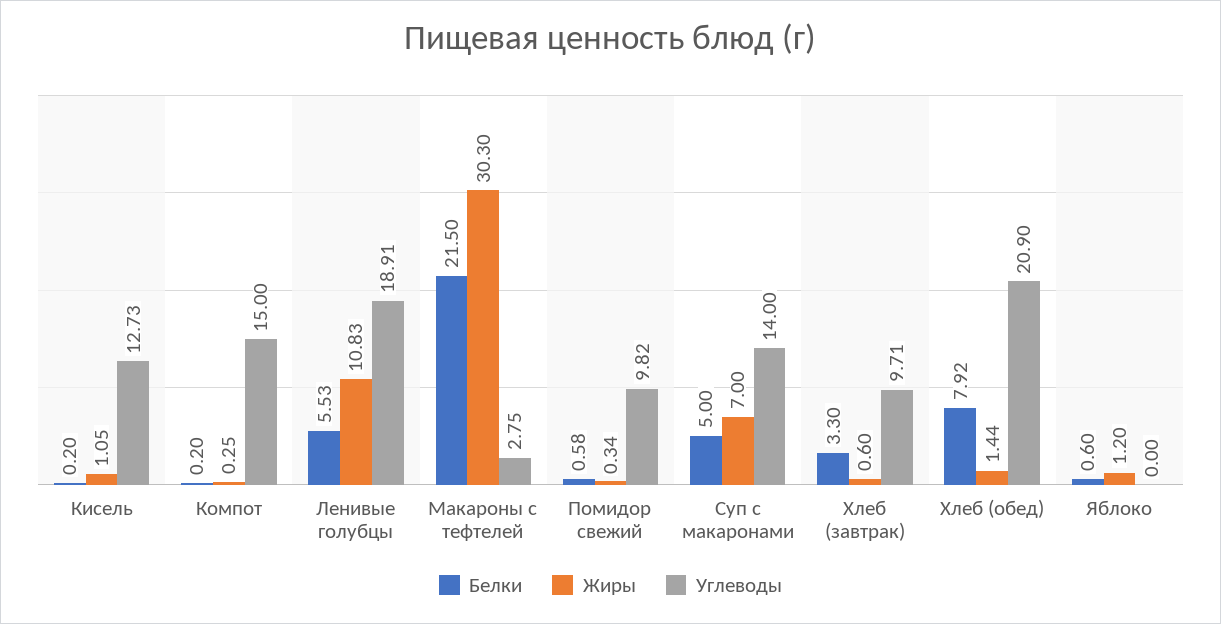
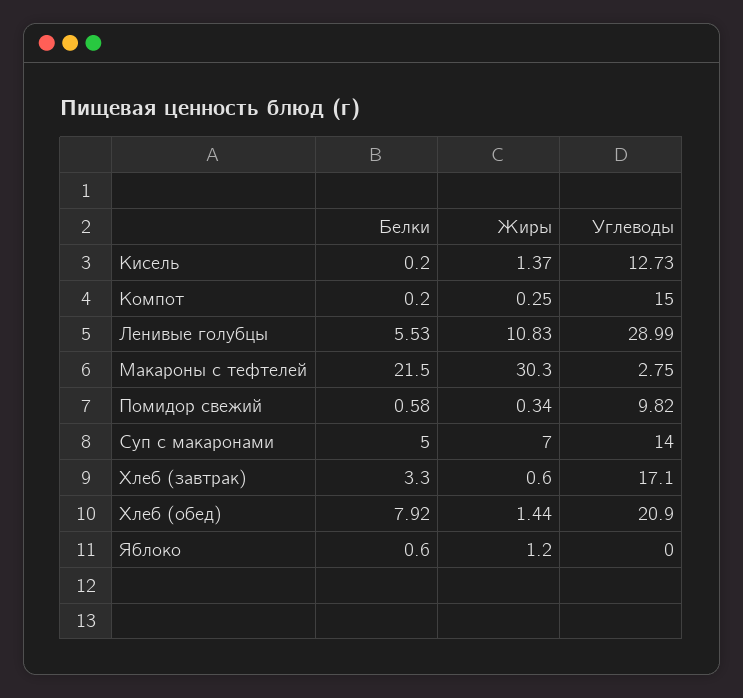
  {
    "Белки": {
      "Кисель": 0.2,
      "Компот": 0.2,
      "Ленивые голубцы": 5.53,
      "Макароны с тефтелей": 21.5,
      "Помидор свежий": 0.58,
      "Суп с макаронами": 5,
      "Хлеб (завтрак)": 3.3,
      "Хлеб (обед)": 7.92,
      "Яблоко": 0.6
    },
    "Жиры": {
-     "Кисель": 1.05,
+     "Кисель": 1.37,
      "Компот": 0.25,
      "Ленивые голубцы": 10.83,
      "Макароны с тефтелей": 30.3,
      "Помидор свежий": 0.34,
      "Суп с макаронами": 7,
      "Хлеб (завтрак)": 0.6,
      "Хлеб (обед)": 1.44,
      "Яблоко": 1.2
    },
    "Углеводы": {
      "Кисель": 12.73,
      "Компот": 15,
-     "Ленивые голубцы": 18.91,
+     "Ленивые голубцы": 28.99,
      "Макароны с тефтелей": 2.75,
      "Помидор свежий": 9.82,
      "Суп с макаронами": 14,
-     "Хлеб (завтрак)": 9.71,
+     "Хлеб (завтрак)": 17.1,
      "Хлеб (обед)": 20.9,
      "Яблоко": 0
    }
  }

